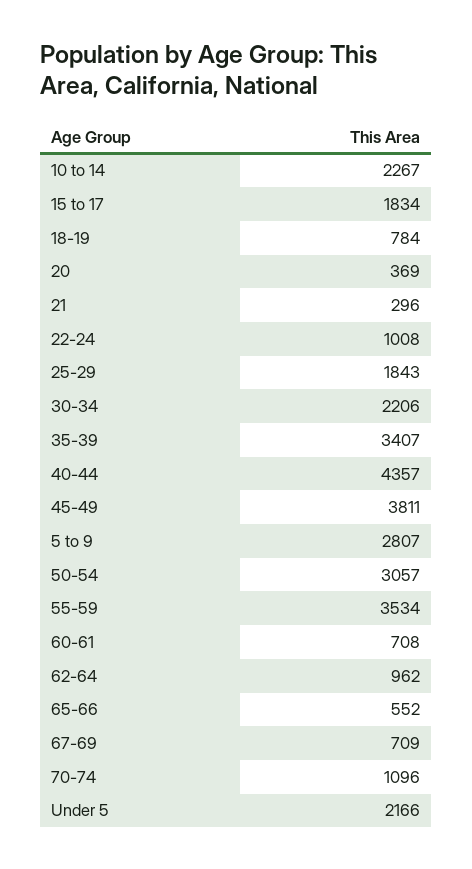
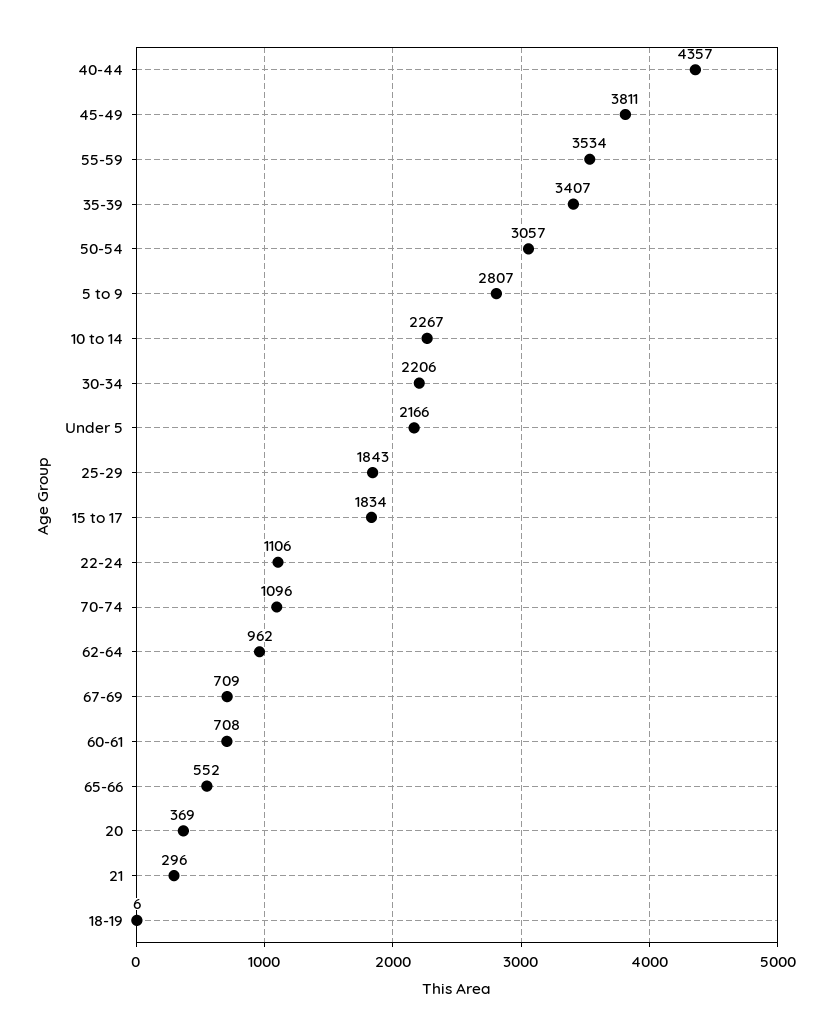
  {
    "10 to 14": 2267,
    "15 to 17": 1834,
-   "18-19": 784,
+   "18-19": 6,
    "20": 369,
    "21": 296,
-   "22-24": 1008,
+   "22-24": 1106,
    "25-29": 1843,
    "30-34": 2206,
    "35-39": 3407,
    "40-44": 4357,
    "45-49": 3811,
    "5 to 9": 2807,
    "50-54": 3057,
    "55-59": 3534,
    "60-61": 708,
    "62-64": 962,
    "65-66": 552,
    "67-69": 709,
    "70-74": 1096,
    "Under 5": 2166
  }

